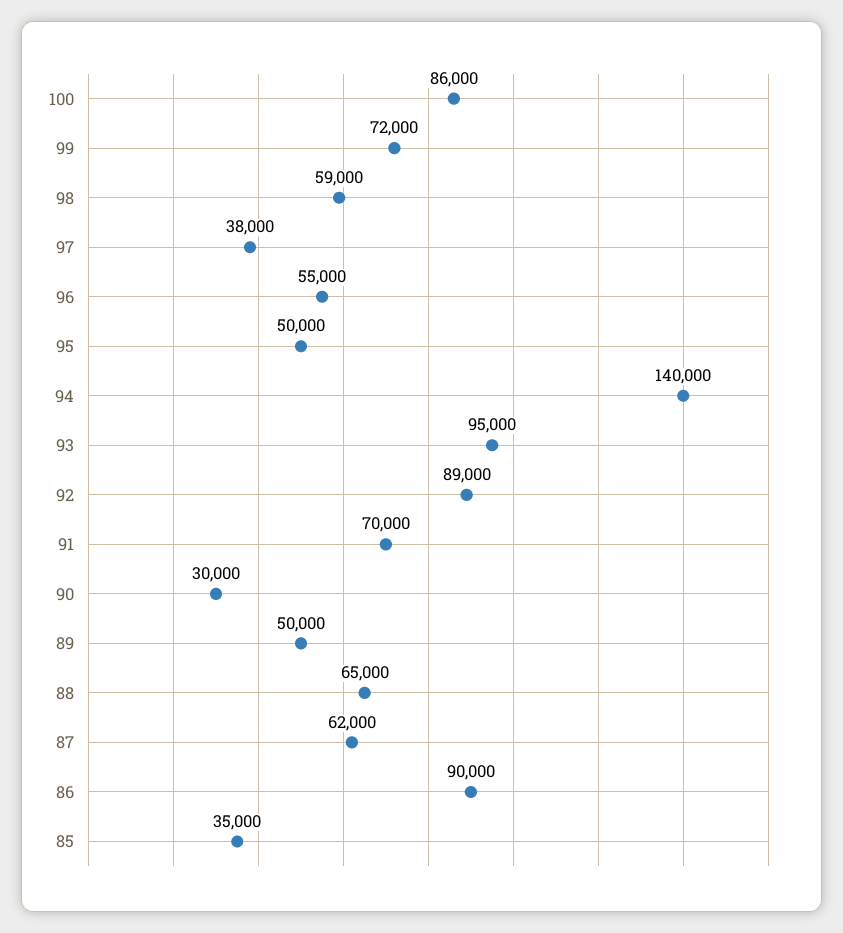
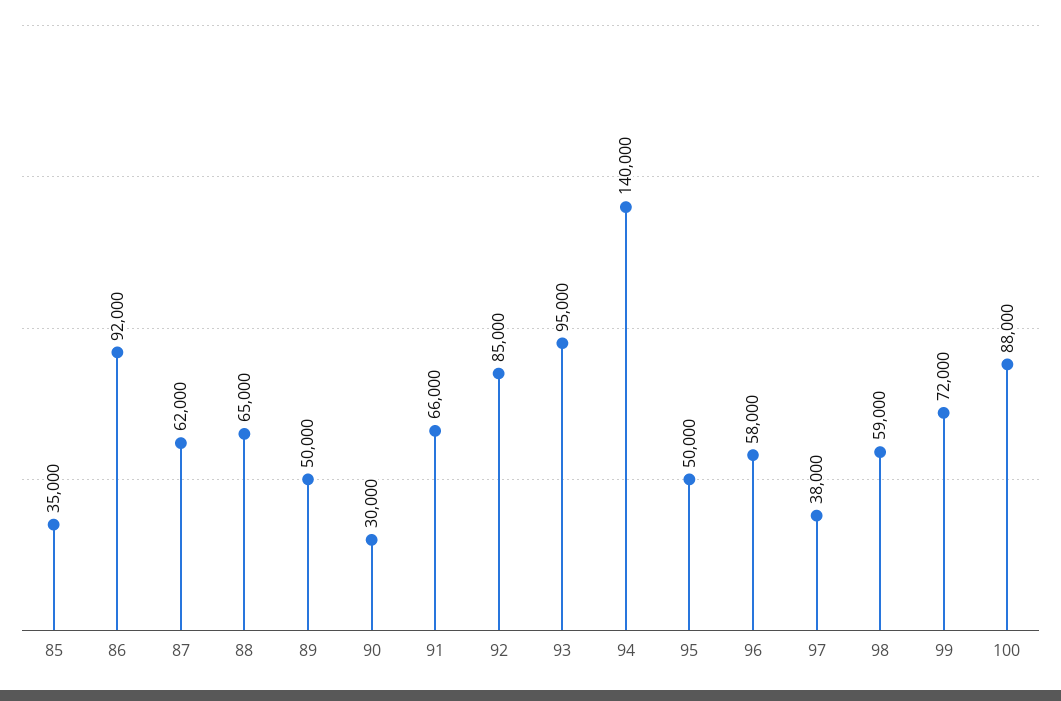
  {
-   "100": 86000,
+   "100": 88000,
    "99": 72000,
    "98": 59000,
    "97": 38000,
-   "96": 55000,
+   "96": 58000,
    "95": 50000,
    "94": 140000,
    "93": 95000,
-   "92": 89000,
+   "92": 85000,
-   "91": 70000,
+   "91": 66000,
    "90": 30000,
    "89": 50000,
    "88": 65000,
    "87": 62000,
-   "86": 90000,
+   "86": 92000,
    "85": 35000
  }

